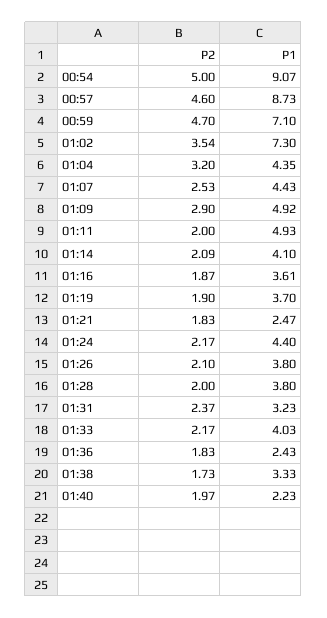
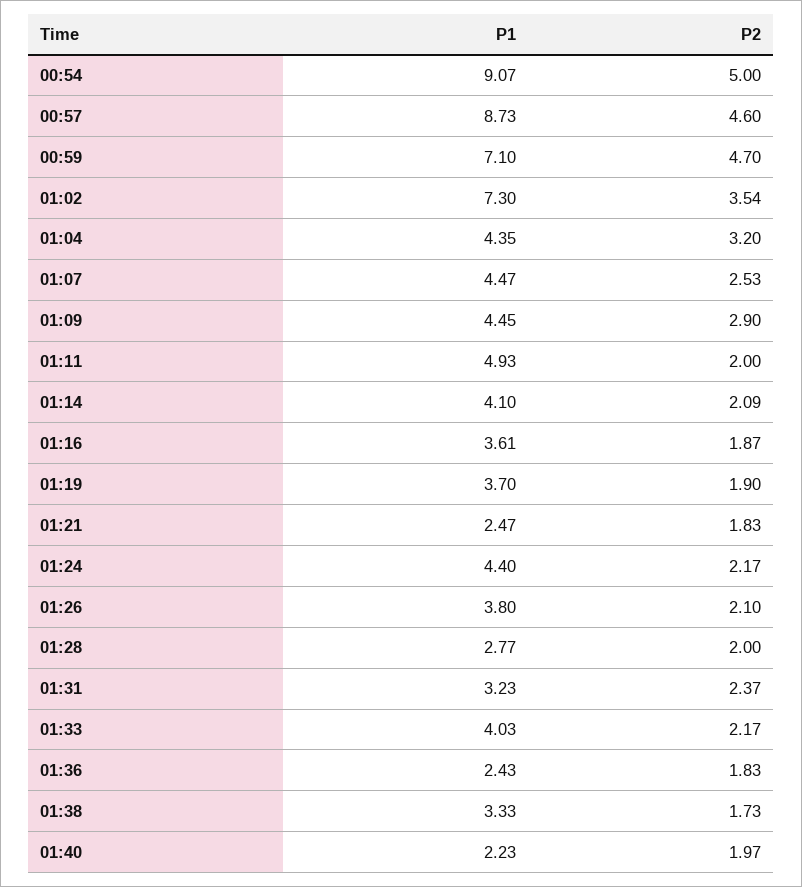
  {
    "P2": {
      "00:54": 5,
      "00:57": 4.6,
      "00:59": 4.7,
      "01:02": 3.54,
      "01:04": 3.2,
      "01:07": 2.53,
      "01:09": 2.9,
      "01:11": 2,
      "01:14": 2.09,
      "01:16": 1.87,
      "01:19": 1.9,
      "01:21": 1.83,
      "01:24": 2.17,
      "01:26": 2.1,
      "01:28": 2,
      "01:31": 2.37,
      "01:33": 2.17,
      "01:36": 1.83,
      "01:38": 1.73,
      "01:40": 1.97
    },
    "P1": {
      "00:54": 9.07,
      "00:57": 8.73,
      "00:59": 7.1,
      "01:02": 7.3,
      "01:04": 4.35,
-     "01:07": 4.43,
+     "01:07": 4.47,
-     "01:09": 4.92,
+     "01:09": 4.45,
      "01:11": 4.93,
      "01:14": 4.1,
      "01:16": 3.61,
      "01:19": 3.7,
      "01:21": 2.47,
      "01:24": 4.4,
      "01:26": 3.8,
-     "01:28": 3.8,
+     "01:28": 2.77,
      "01:31": 3.23,
      "01:33": 4.03,
      "01:36": 2.43,
      "01:38": 3.33,
      "01:40": 2.23
    }
  }

